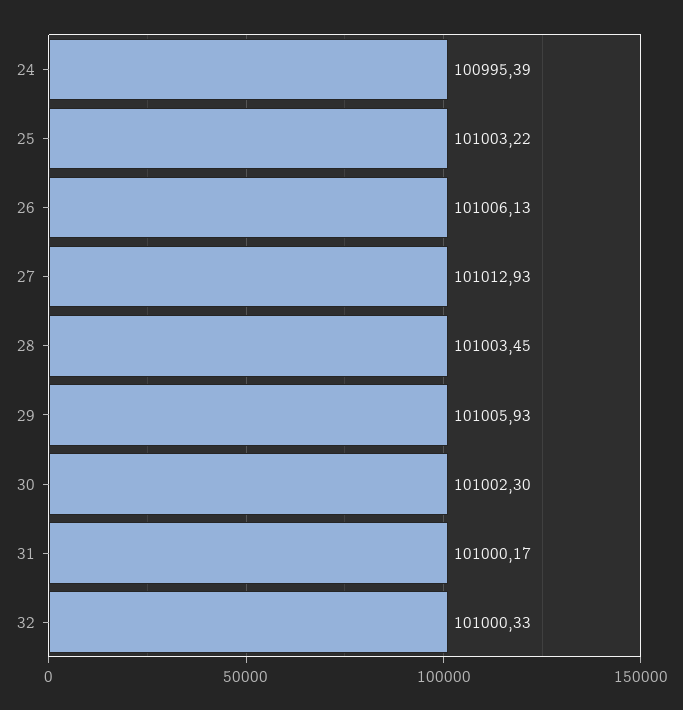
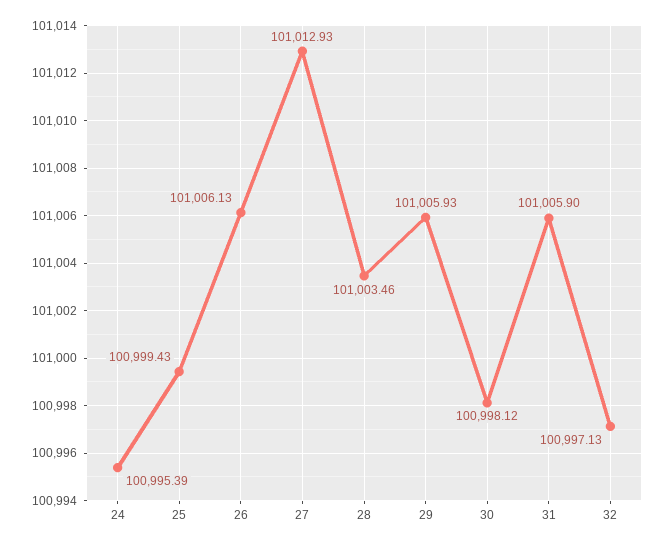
  {
    "24": 100995.39,
-   "25": 101003.22,
+   "25": 100999.43,
    "26": 101006.13,
    "27": 101012.93,
-   "28": 101003.45,
+   "28": 101003.46,
    "29": 101005.93,
-   "30": 101002.3,
+   "30": 100998.12,
-   "31": 101000.17,
+   "31": 101005.9,
-   "32": 101000.33
+   "32": 100997.13
  }

